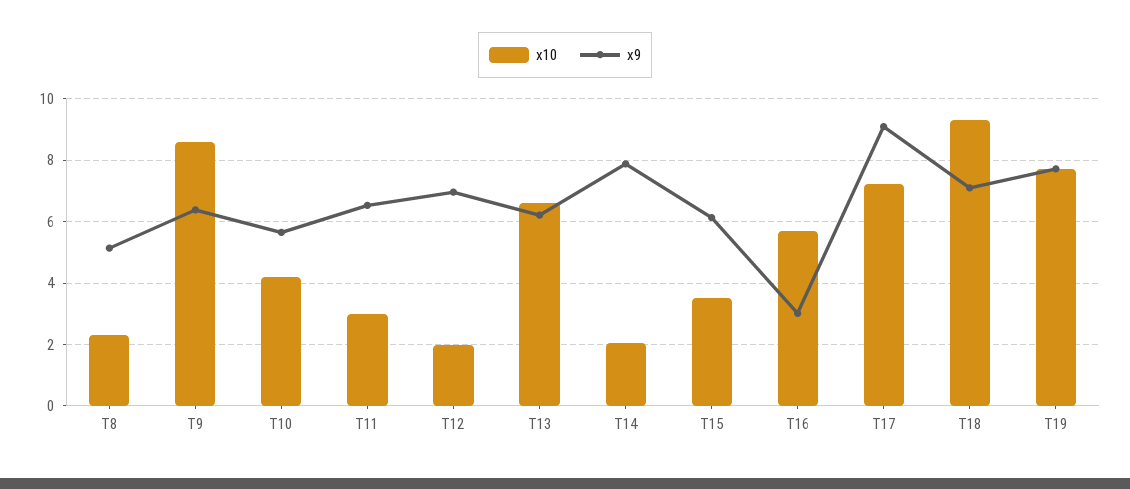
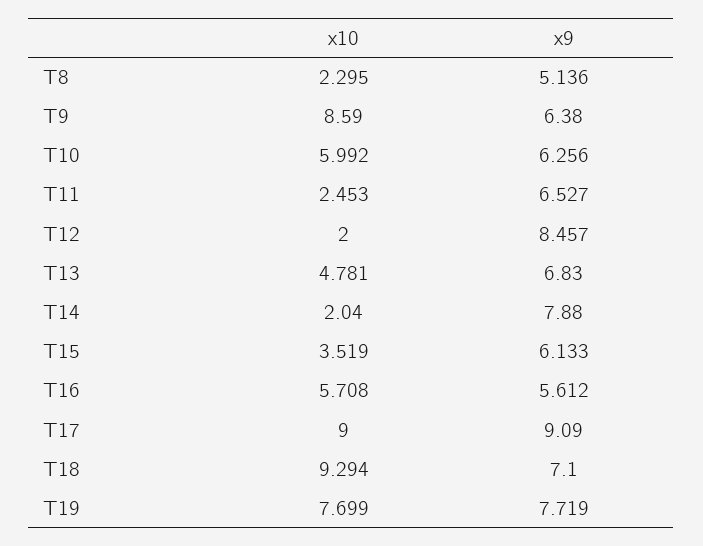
  {
    "x10": {
      "T8": 2.295,
      "T9": 8.59,
-     "T10": 4.2,
+     "T10": 5.992,
-     "T11": 3,
+     "T11": 2.453,
      "T12": 2,
-     "T13": 6.6,
+     "T13": 4.781,
      "T14": 2.04,
      "T15": 3.519,
      "T16": 5.708,
-     "T17": 7.2,
+     "T17": 9,
      "T18": 9.294,
      "T19": 7.699
    },
    "x9": {
      "T8": 5.136,
      "T9": 6.38,
-     "T10": 5.6,
+     "T10": 6.256,
      "T11": 6.527,
-     "T12": 7,
+     "T12": 8.457,
-     "T13": 6.2,
+     "T13": 6.83,
      "T14": 7.88,
      "T15": 6.133,
-     "T16": 3,
+     "T16": 5.612,
      "T17": 9.09,
      "T18": 7.1,
      "T19": 7.719
    }
  }

